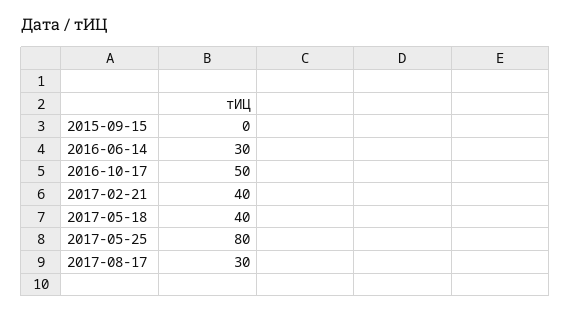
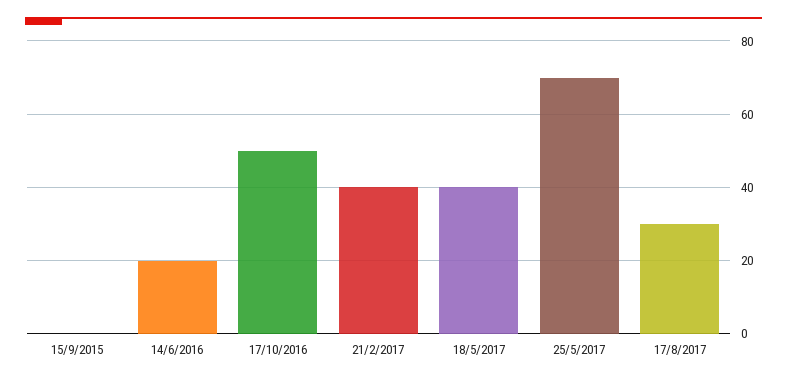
  {
    "2015-09-15": 0,
-   "2016-06-14": 30,
+   "2016-06-14": 20,
    "2016-10-17": 50,
    "2017-02-21": 40,
    "2017-05-18": 40,
-   "2017-05-25": 80,
+   "2017-05-25": 70,
    "2017-08-17": 30
  }

